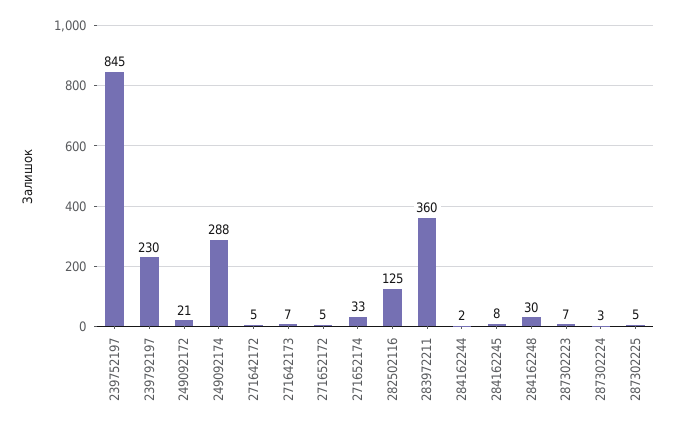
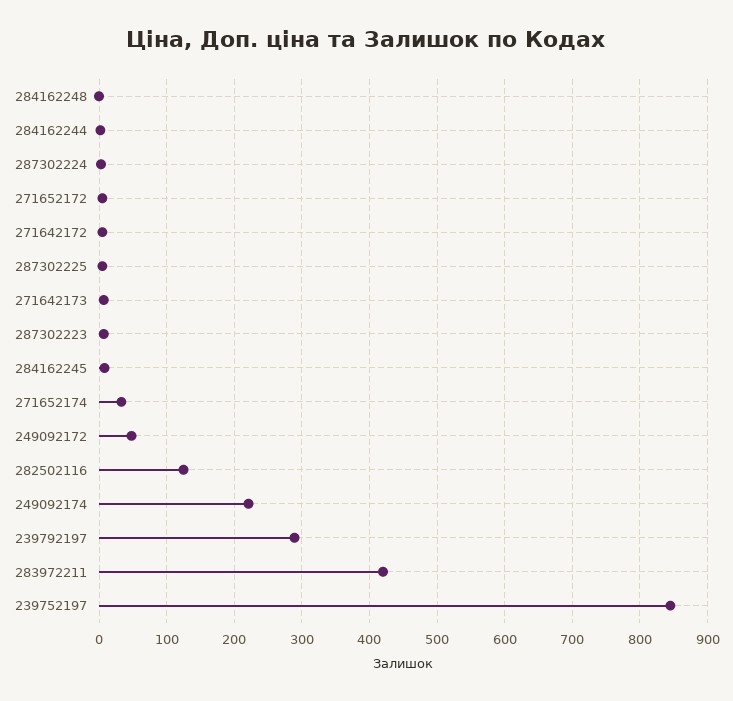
  {
    "239752197": 845,
-   "239792197": 230,
+   "239792197": 290,
-   "249092172": 21,
+   "249092172": 50,
-   "249092174": 288,
+   "249092174": 220,
    "271642172": 5,
    "271642173": 7,
    "271652172": 5,
    "271652174": 33,
    "282502116": 125,
-   "283972211": 360,
+   "283972211": 420,
    "284162244": 2,
    "284162245": 8,
-   "284162248": 30,
+   "284162248": 0,
    "287302223": 7,
    "287302224": 3,
    "287302225": 5
  }

